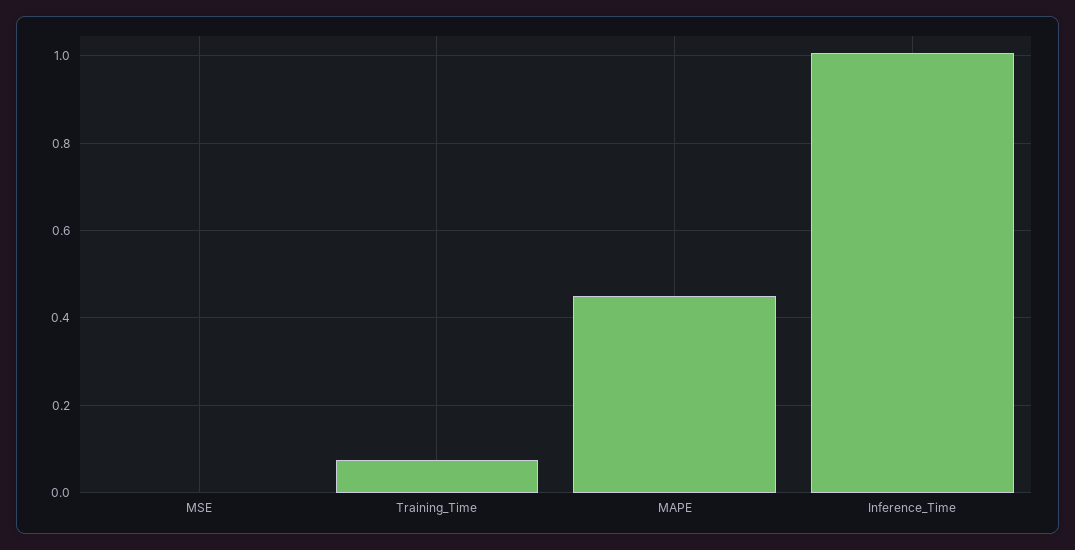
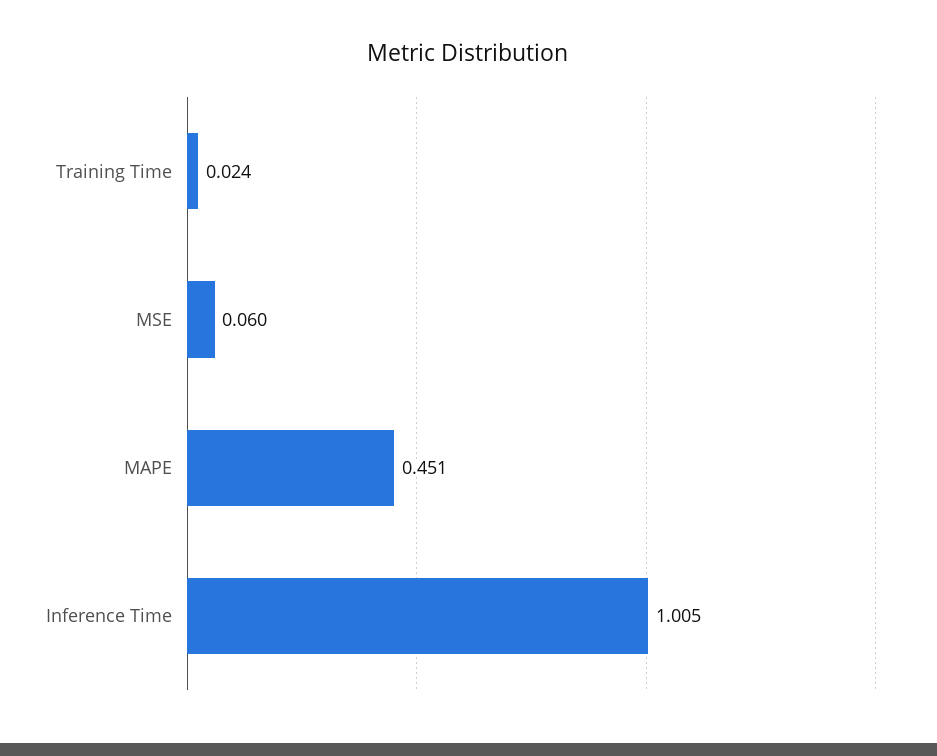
  {
-   "MSE": 0,
+   "MSE": 0.06,
-   "Training_Time": 0.08,
+   "Training_Time": 0.024,
    "MAPE": 0.451,
    "Inference_Time": 1.005
  }

